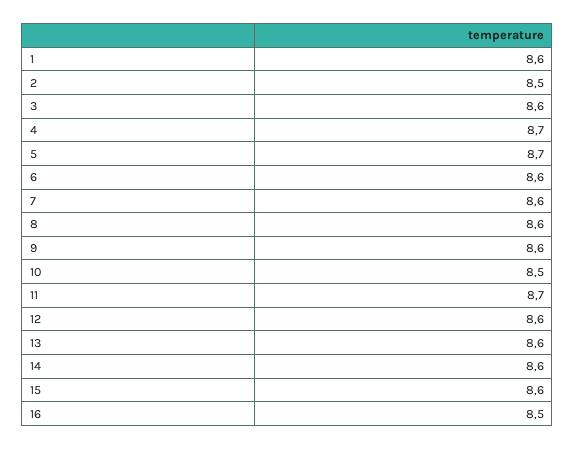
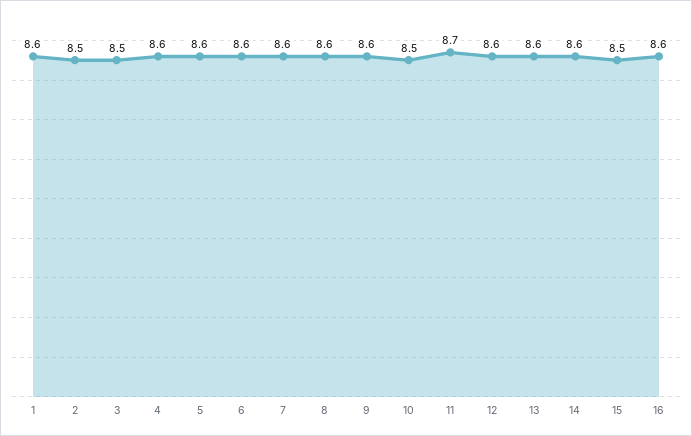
  {
    "1": 8.6,
    "2": 8.5,
-   "3": 8.6,
+   "3": 8.5,
-   "4": 8.7,
+   "4": 8.6,
-   "5": 8.7,
+   "5": 8.6,
    "6": 8.6,
    "7": 8.6,
    "8": 8.6,
    "9": 8.6,
    "10": 8.5,
    "11": 8.7,
    "12": 8.6,
    "13": 8.6,
    "14": 8.6,
-   "15": 8.6,
+   "15": 8.5,
-   "16": 8.5
+   "16": 8.6
  }

